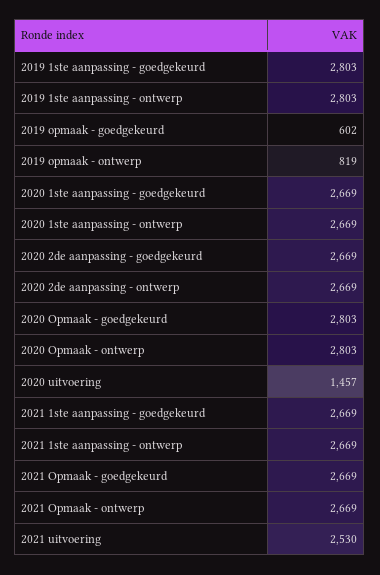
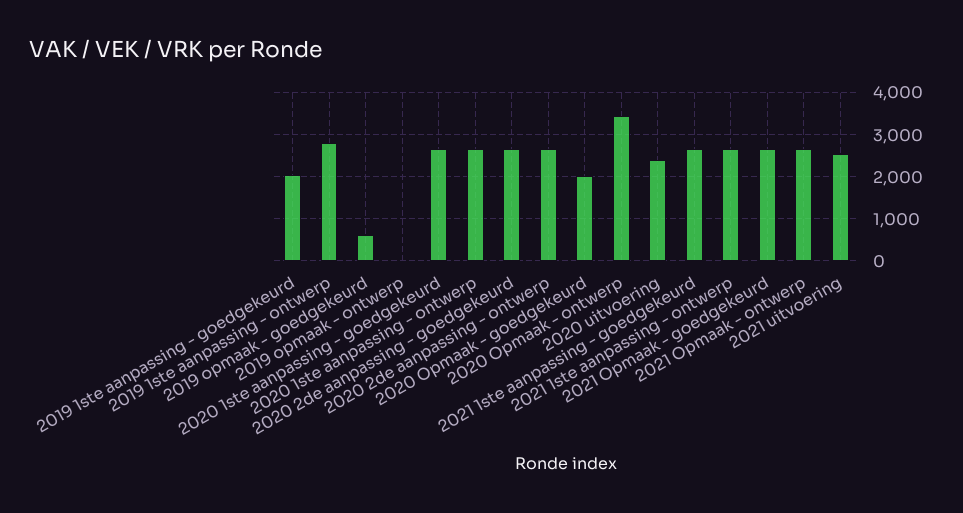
  {
-   "2019 1ste aanpassing - goedgekeurd": 2803,
+   "2019 1ste aanpassing - goedgekeurd": 2000,
    "2019 1ste aanpassing - ontwerp": 2803,
    "2019 opmaak - goedgekeurd": 602,
-   "2019 opmaak - ontwerp": 819,
+   "2019 opmaak - ontwerp": 0,
    "2020 1ste aanpassing - goedgekeurd": 2669,
    "2020 1ste aanpassing - ontwerp": 2669,
    "2020 2de aanpassing - goedgekeurd": 2669,
    "2020 2de aanpassing - ontwerp": 2669,
-   "2020 Opmaak - goedgekeurd": 2803,
+   "2020 Opmaak - goedgekeurd": 2000,
-   "2020 Opmaak - ontwerp": 2803,
+   "2020 Opmaak - ontwerp": 3400,
-   "2020 uitvoering": 1457,
+   "2020 uitvoering": 2400,
    "2021 1ste aanpassing - goedgekeurd": 2669,
    "2021 1ste aanpassing - ontwerp": 2669,
    "2021 Opmaak - goedgekeurd": 2669,
    "2021 Opmaak - ontwerp": 2669,
    "2021 uitvoering": 2530
  }

